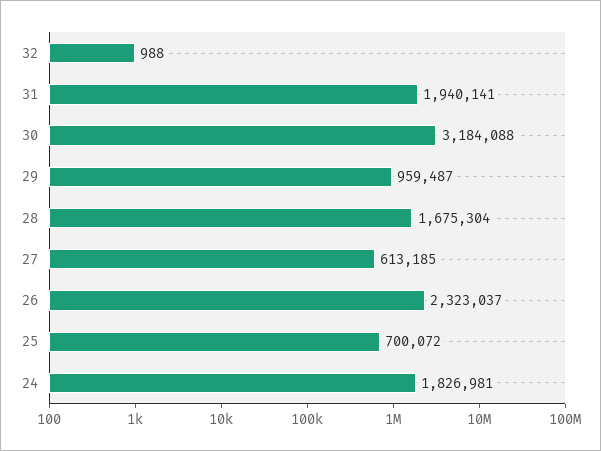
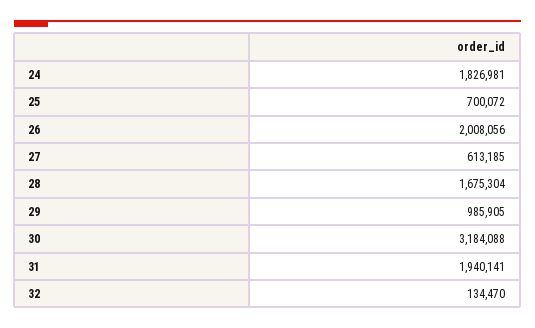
  {
-   "32": 988,
+   "32": 134470,
    "31": 1940141,
    "30": 3184088,
-   "29": 959487,
+   "29": 985905,
    "28": 1675304,
    "27": 613185,
-   "26": 2323037,
+   "26": 2008056,
    "25": 700072,
    "24": 1826981
  }

